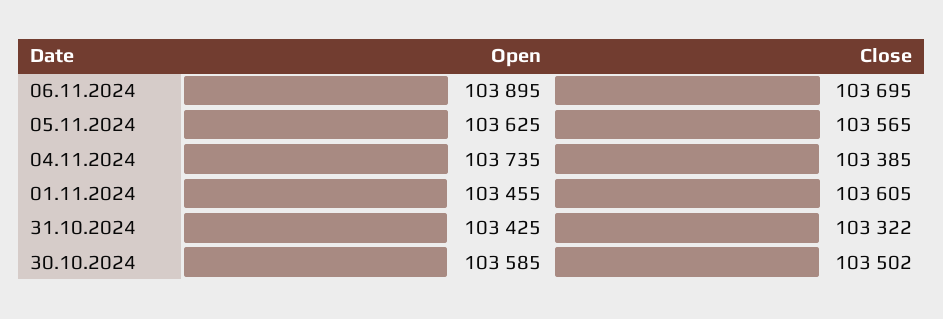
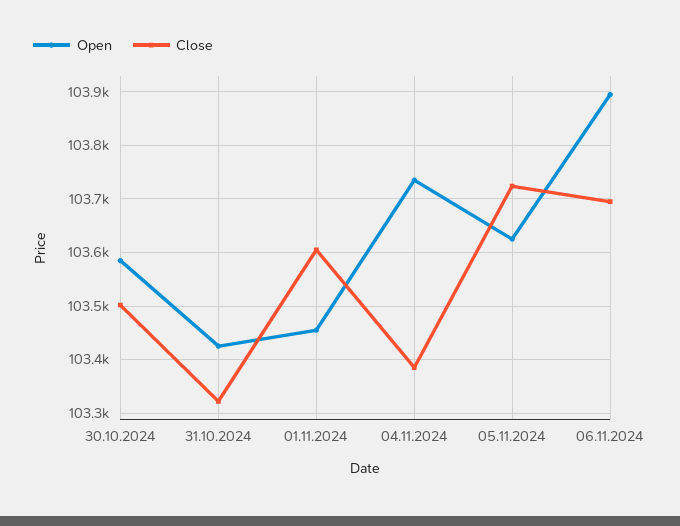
  {
    "Open": {
      "06.11.2024": 103895,
      "05.11.2024": 103625,
      "04.11.2024": 103735,
      "01.11.2024": 103455,
      "31.10.2024": 103425,
      "30.10.2024": 103585
    },
    "Close": {
      "06.11.2024": 103695,
-     "05.11.2024": 103565,
+     "05.11.2024": 103720,
      "04.11.2024": 103385,
      "01.11.2024": 103605,
      "31.10.2024": 103322,
      "30.10.2024": 103502
    }
  }

